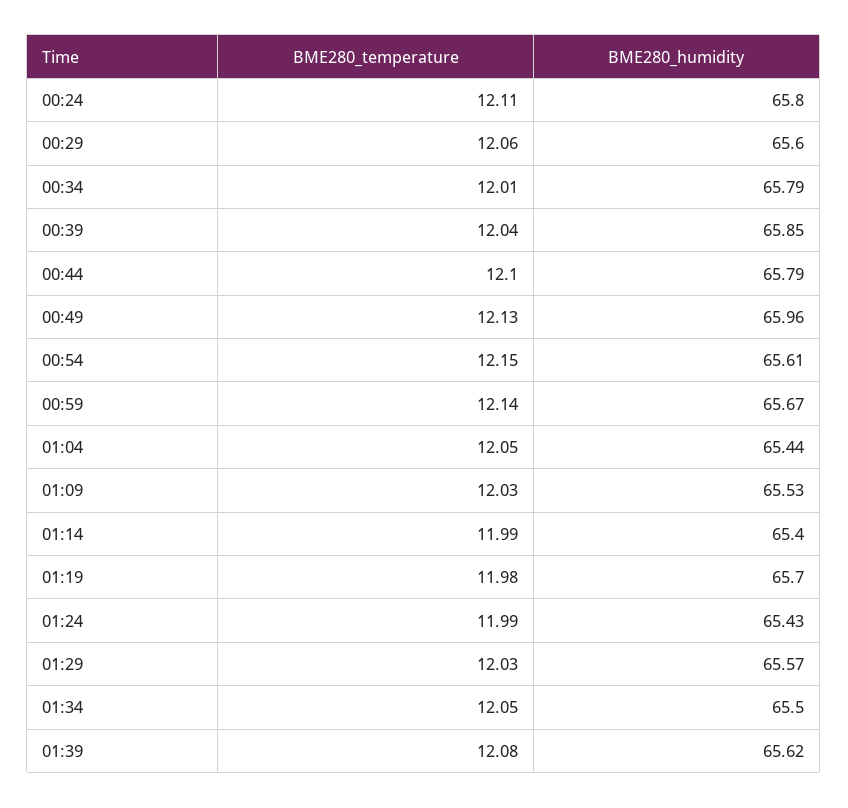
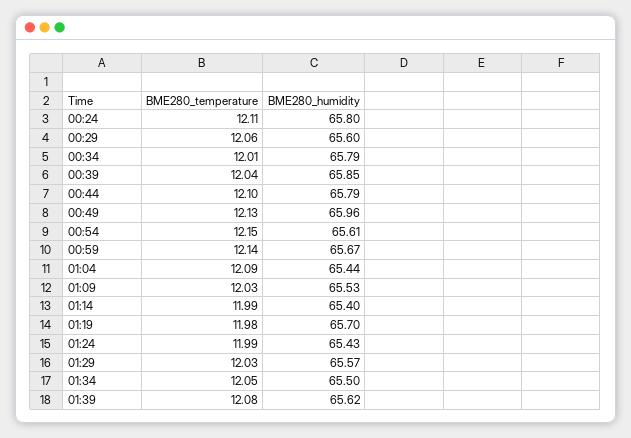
  {
    "BME280_temperature": {
      "00:24": 12.11,
      "00:29": 12.06,
      "00:34": 12.01,
      "00:39": 12.04,
      "00:44": 12.1,
      "00:49": 12.13,
      "00:54": 12.15,
      "00:59": 12.14,
-     "01:04": 12.05,
+     "01:04": 12.09,
      "01:09": 12.03,
      "01:14": 11.99,
      "01:19": 11.98,
      "01:24": 11.99,
      "01:29": 12.03,
      "01:34": 12.05,
      "01:39": 12.08
    },
    "BME280_humidity": {
      "00:24": 65.8,
      "00:29": 65.6,
      "00:34": 65.79,
      "00:39": 65.85,
      "00:44": 65.79,
      "00:49": 65.96,
      "00:54": 65.61,
      "00:59": 65.67,
      "01:04": 65.44,
      "01:09": 65.53,
      "01:14": 65.4,
      "01:19": 65.7,
      "01:24": 65.43,
      "01:29": 65.57,
      "01:34": 65.5,
      "01:39": 65.62
    }
  }

